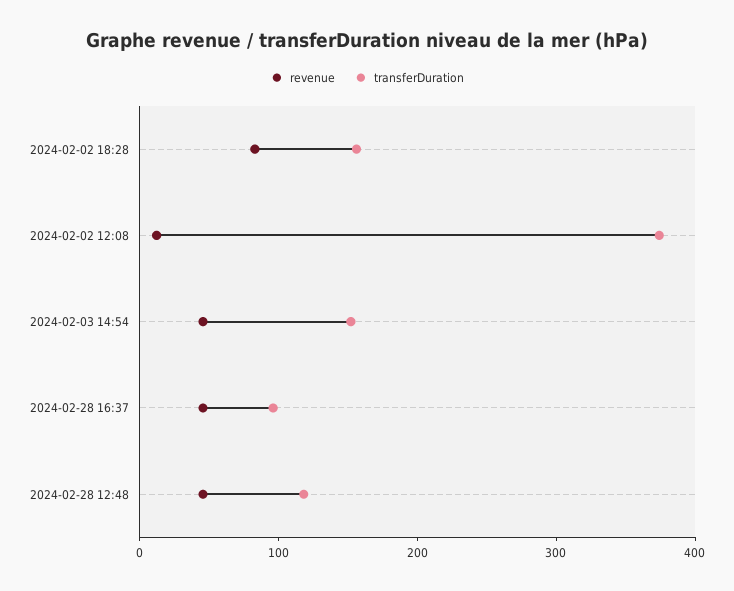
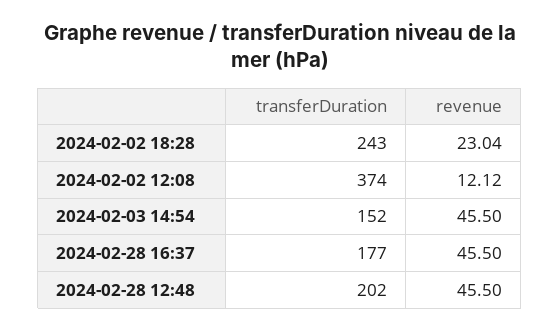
  {
    "revenue": {
-     "2024-02-02 18:28": 80,
+     "2024-02-02 18:28": 23.04,
      "2024-02-02 12:08": 12.12,
      "2024-02-03 14:54": 45.5,
      "2024-02-28 16:37": 45.5,
      "2024-02-28 12:48": 45.5
    },
    "transferDuration": {
-     "2024-02-02 18:28": 160,
+     "2024-02-02 18:28": 243,
      "2024-02-02 12:08": 374,
      "2024-02-03 14:54": 152,
-     "2024-02-28 16:37": 100,
+     "2024-02-28 16:37": 177,
-     "2024-02-28 12:48": 120
+     "2024-02-28 12:48": 202
    }
  }

